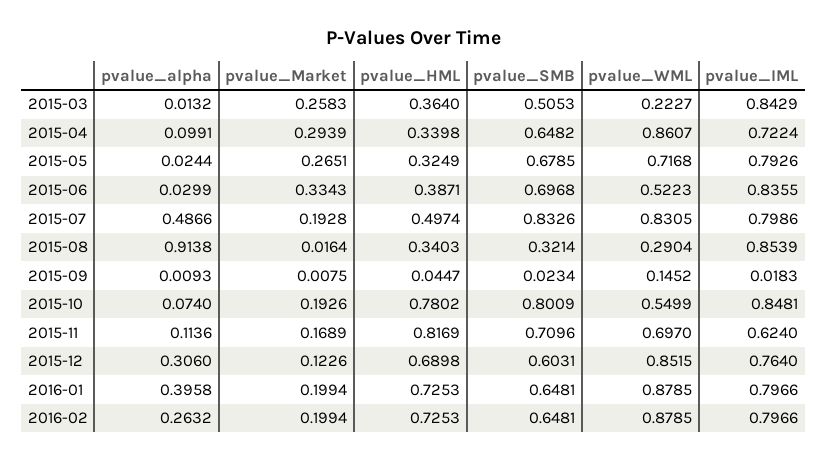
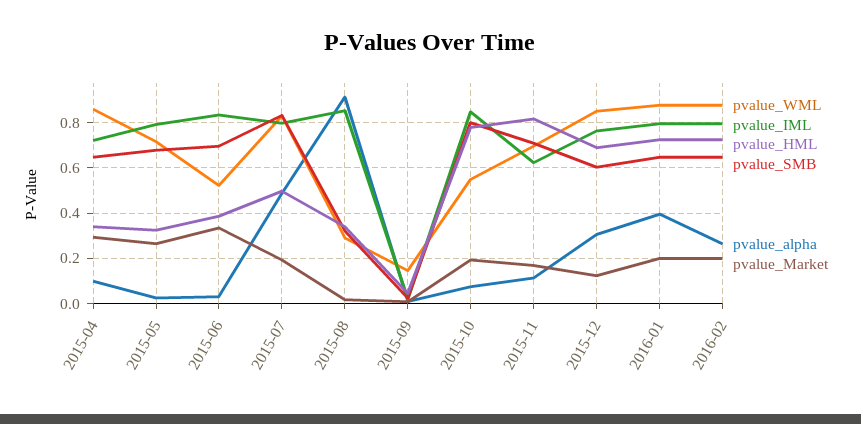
  {
    "pvalue_alpha": {
-     "2015-03": 0.0132,
      "2015-04": 0.0991,
      "2015-05": 0.0244,
      "2015-06": 0.0299,
      "2015-07": 0.4866,
      "2015-08": 0.9138,
      "2015-09": 0.0093,
      "2015-10": 0.074,
      "2015-11": 0.1136,
      "2015-12": 0.306,
      "2016-01": 0.3958,
      "2016-02": 0.2632
    },
    "pvalue_Market": {
-     "2015-03": 0.2583,
      "2015-04": 0.2939,
      "2015-05": 0.2651,
      "2015-06": 0.3343,
      "2015-07": 0.1928,
      "2015-08": 0.0164,
      "2015-09": 0.0075,
      "2015-10": 0.1926,
      "2015-11": 0.1689,
      "2015-12": 0.1226,
      "2016-01": 0.1994,
      "2016-02": 0.1994
    },
    "pvalue_HML": {
-     "2015-03": 0.364,
      "2015-04": 0.3398,
      "2015-05": 0.3249,
      "2015-06": 0.3871,
      "2015-07": 0.4974,
      "2015-08": 0.3403,
      "2015-09": 0.0447,
      "2015-10": 0.7802,
      "2015-11": 0.8169,
      "2015-12": 0.6898,
      "2016-01": 0.7253,
      "2016-02": 0.7253
    },
    "pvalue_SMB": {
-     "2015-03": 0.5053,
      "2015-04": 0.6482,
      "2015-05": 0.6785,
      "2015-06": 0.6968,
      "2015-07": 0.8326,
      "2015-08": 0.3214,
      "2015-09": 0.0234,
      "2015-10": 0.8009,
      "2015-11": 0.7096,
      "2015-12": 0.6031,
      "2016-01": 0.6481,
      "2016-02": 0.6481
    },
    "pvalue_WML": {
-     "2015-03": 0.2227,
      "2015-04": 0.8607,
      "2015-05": 0.7168,
      "2015-06": 0.5223,
      "2015-07": 0.8305,
      "2015-08": 0.2904,
      "2015-09": 0.1452,
      "2015-10": 0.5499,
      "2015-11": 0.697,
      "2015-12": 0.8515,
      "2016-01": 0.8785,
      "2016-02": 0.8785
    },
    "pvalue_IML": {
-     "2015-03": 0.8429,
      "2015-04": 0.7224,
      "2015-05": 0.7926,
      "2015-06": 0.8355,
      "2015-07": 0.7986,
      "2015-08": 0.8539,
      "2015-09": 0.0183,
      "2015-10": 0.8481,
      "2015-11": 0.624,
      "2015-12": 0.764,
      "2016-01": 0.7966,
      "2016-02": 0.7966
    }
  }

